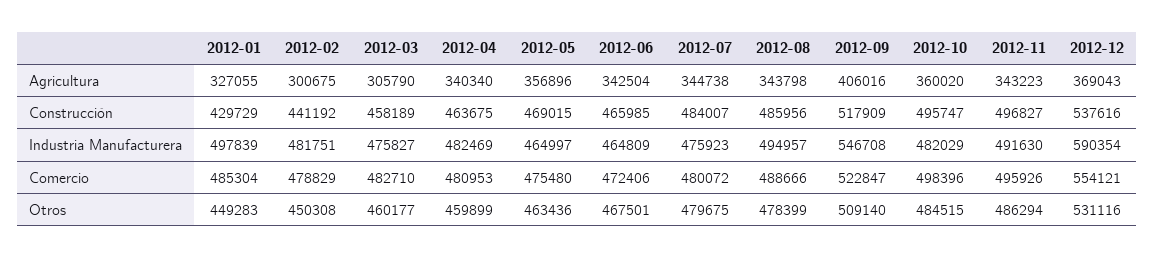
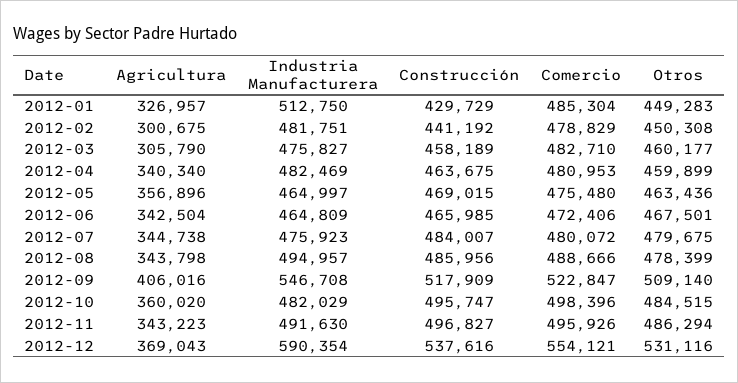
  {
    "2012-01": {
-     "Agricultura": 327055,
+     "Agricultura": 326957,
      "Construcción": 429729,
-     "Industria Manufacturera": 497839,
+     "Industria Manufacturera": 512750,
      "Comercio": 485304,
      "Otros": 449283
    },
    "2012-02": {
      "Agricultura": 300675,
      "Construcción": 441192,
      "Industria Manufacturera": 481751,
      "Comercio": 478829,
      "Otros": 450308
    },
    "2012-03": {
      "Agricultura": 305790,
      "Construcción": 458189,
      "Industria Manufacturera": 475827,
      "Comercio": 482710,
      "Otros": 460177
    },
    "2012-04": {
      "Agricultura": 340340,
      "Construcción": 463675,
      "Industria Manufacturera": 482469,
      "Comercio": 480953,
      "Otros": 459899
    },
    "2012-05": {
      "Agricultura": 356896,
      "Construcción": 469015,
      "Industria Manufacturera": 464997,
      "Comercio": 475480,
      "Otros": 463436
    },
    "2012-06": {
      "Agricultura": 342504,
      "Construcción": 465985,
      "Industria Manufacturera": 464809,
      "Comercio": 472406,
      "Otros": 467501
    },
    "2012-07": {
      "Agricultura": 344738,
      "Construcción": 484007,
      "Industria Manufacturera": 475923,
      "Comercio": 480072,
      "Otros": 479675
    },
    "2012-08": {
      "Agricultura": 343798,
      "Construcción": 485956,
      "Industria Manufacturera": 494957,
      "Comercio": 488666,
      "Otros": 478399
    },
    "2012-09": {
      "Agricultura": 406016,
      "Construcción": 517909,
      "Industria Manufacturera": 546708,
      "Comercio": 522847,
      "Otros": 509140
    },
    "2012-10": {
      "Agricultura": 360020,
      "Construcción": 495747,
      "Industria Manufacturera": 482029,
      "Comercio": 498396,
      "Otros": 484515
    },
    "2012-11": {
      "Agricultura": 343223,
      "Construcción": 496827,
      "Industria Manufacturera": 491630,
      "Comercio": 495926,
      "Otros": 486294
    },
    "2012-12": {
      "Agricultura": 369043,
      "Construcción": 537616,
      "Industria Manufacturera": 590354,
      "Comercio": 554121,
      "Otros": 531116
    }
  }

